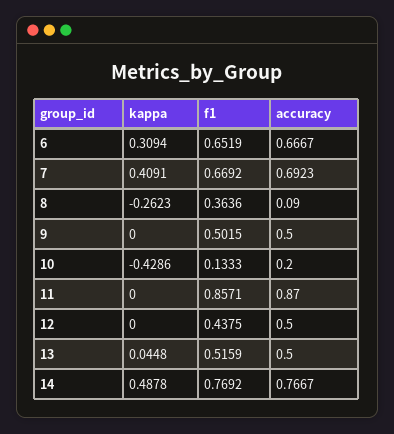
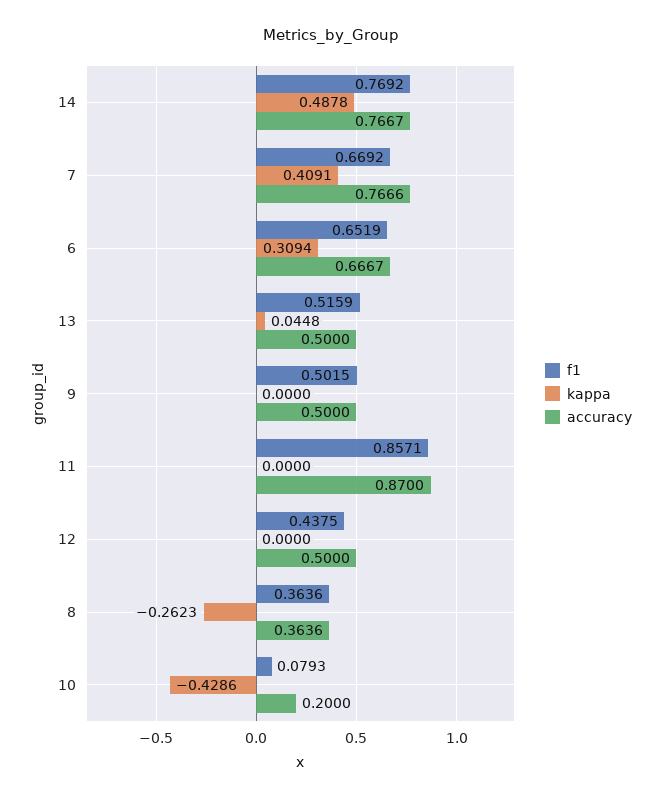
  {
    "kappa": {
      "6": 0.3094,
      "7": 0.4091,
      "8": -0.2623,
      "9": 0,
      "10": -0.4286,
      "11": 0,
      "12": 0,
      "13": 0.0448,
      "14": 0.4878
    },
    "f1": {
      "6": 0.6519,
      "7": 0.6692,
      "8": 0.3636,
      "9": 0.5015,
-     "10": 0.1333,
+     "10": 0.0793,
      "11": 0.8571,
      "12": 0.4375,
      "13": 0.5159,
      "14": 0.7692
    },
    "accuracy": {
      "6": 0.6667,
-     "7": 0.6923,
+     "7": 0.7666,
-     "8": 0.09,
+     "8": 0.3636,
      "9": 0.5,
      "10": 0.2,
      "11": 0.87,
      "12": 0.5,
      "13": 0.5,
      "14": 0.7667
    }
  }

